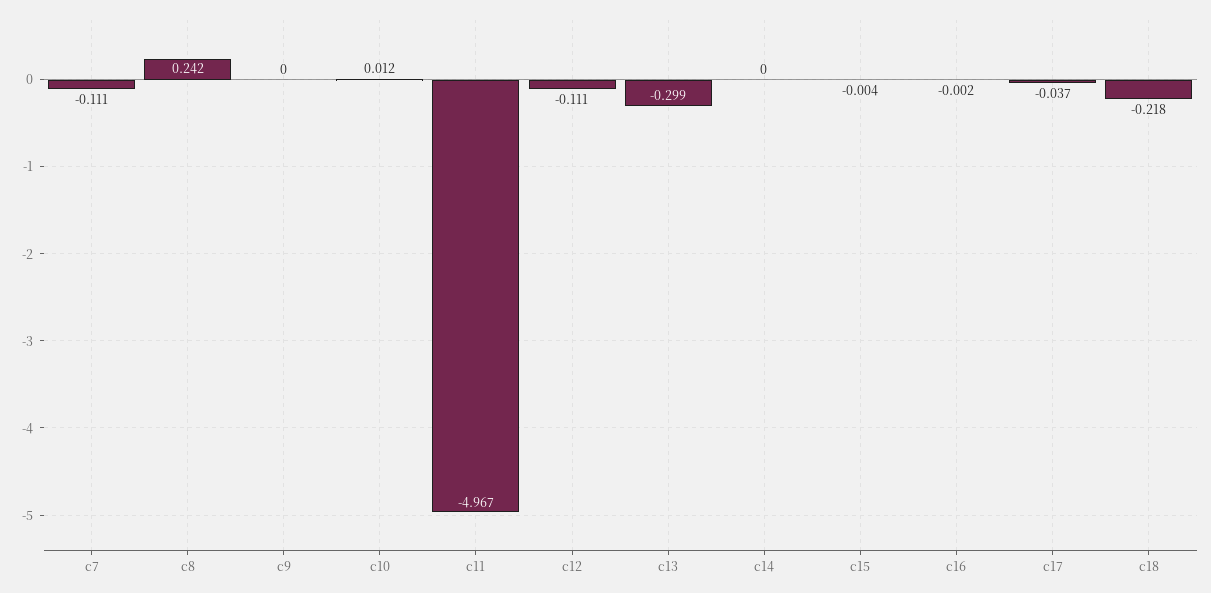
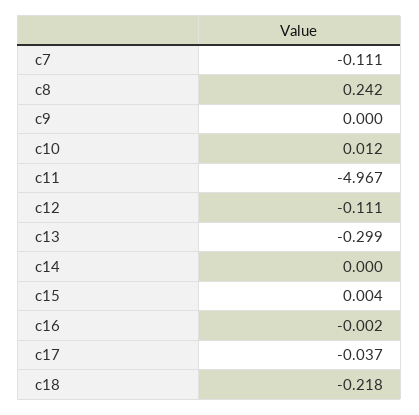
  {
    "c7": -0.111,
    "c8": 0.242,
    "c9": 0,
    "c10": 0.012,
    "c11": -4.967,
    "c12": -0.111,
    "c13": -0.299,
    "c14": 0,
-   "c15": -0.004,
+   "c15": 0.004,
    "c16": -0.002,
    "c17": -0.037,
    "c18": -0.218
  }

